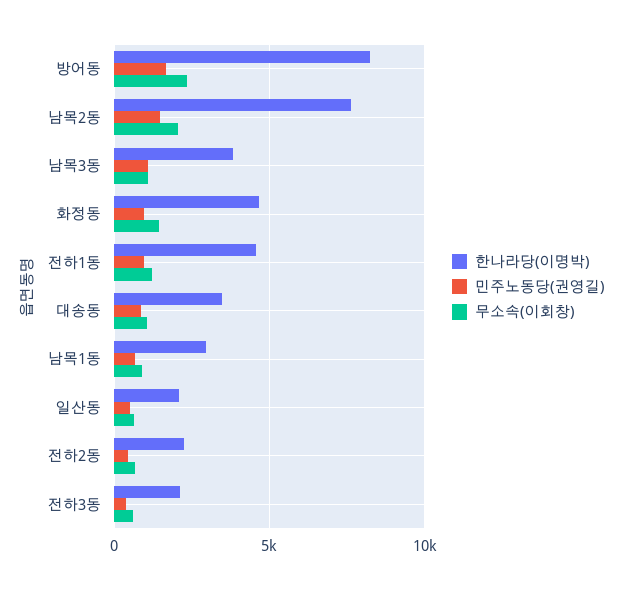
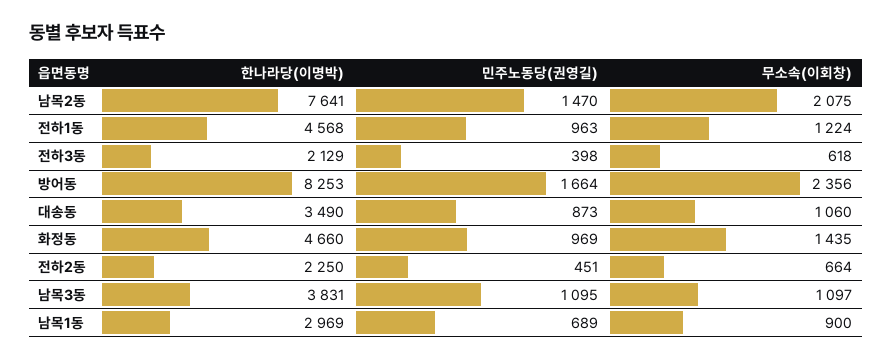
  {
    "한나라당(이명박)": {
      "방어동": 8253,
      "남목2동": 7641,
      "남목3동": 3831,
      "화정동": 4660,
      "전하1동": 4568,
      "대송동": 3490,
      "남목1동": 2969,
-     "일산동": 2000,
      "전하2동": 2250,
      "전하3동": 2129
    },
    "민주노동당(권영길)": {
      "방어동": 1664,
      "남목2동": 1470,
      "남목3동": 1095,
      "화정동": 969,
      "전하1동": 963,
      "대송동": 873,
      "남목1동": 689,
-     "일산동": 500,
      "전하2동": 451,
      "전하3동": 398
    },
    "무소속(이회창)": {
      "방어동": 2356,
      "남목2동": 2075,
      "남목3동": 1097,
      "화정동": 1435,
      "전하1동": 1224,
      "대송동": 1060,
      "남목1동": 900,
-     "일산동": 500,
      "전하2동": 664,
      "전하3동": 618
    }
  }

